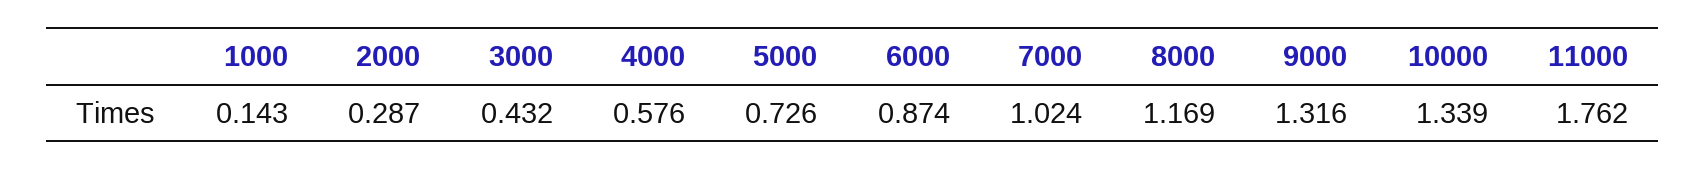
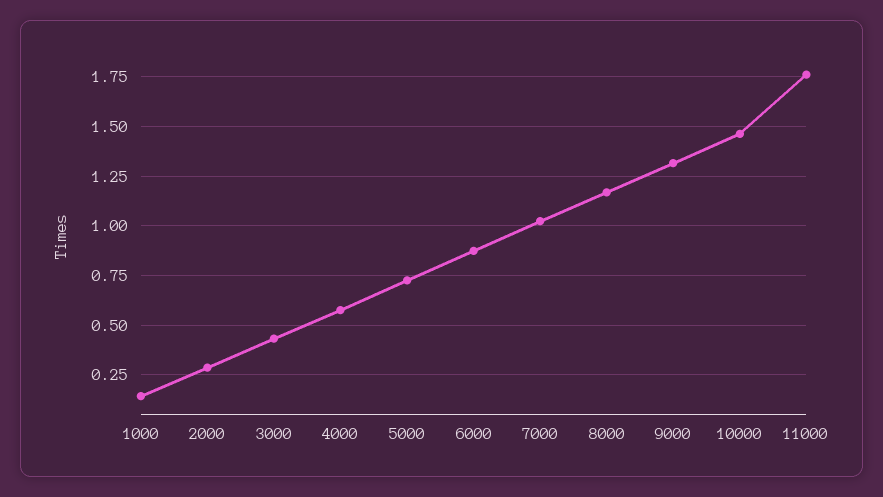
  {
    "1000": 0.143,
    "2000": 0.287,
    "3000": 0.432,
    "4000": 0.576,
    "5000": 0.726,
    "6000": 0.874,
    "7000": 1.024,
    "8000": 1.169,
    "9000": 1.316,
-   "10000": 1.339,
+   "10000": 1.45,
    "11000": 1.762
  }

